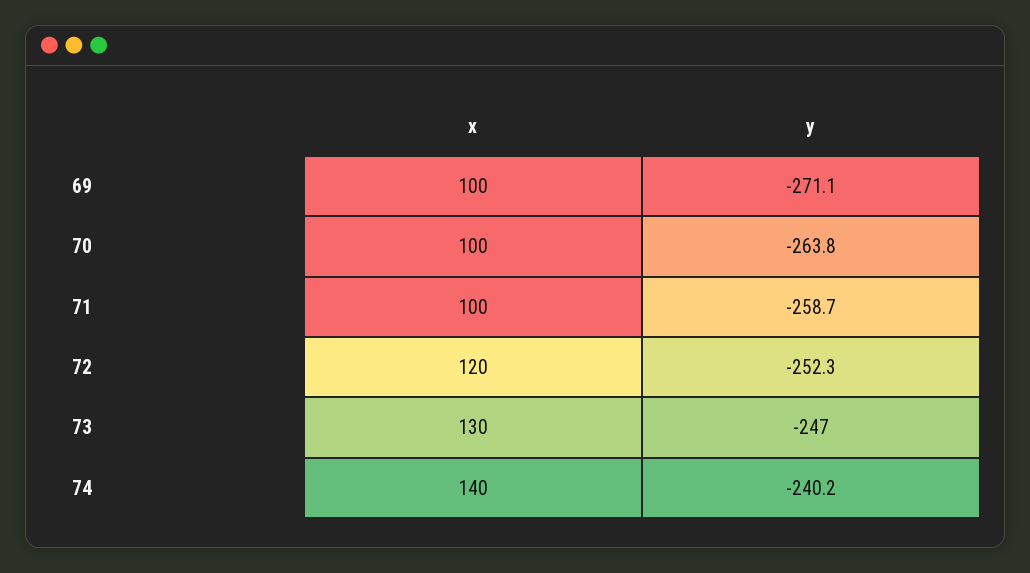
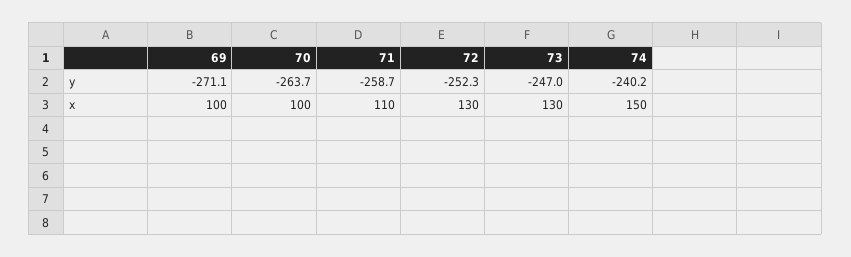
  {
    "x": {
      "69": 100,
      "70": 100,
-     "71": 100,
+     "71": 110,
-     "72": 120,
+     "72": 130,
      "73": 130,
-     "74": 140
+     "74": 150
    },
    "y": {
      "69": -271.1,
-     "70": -263.8,
+     "70": -263.7,
      "71": -258.7,
      "72": -252.3,
      "73": -247,
      "74": -240.2
    }
  }

